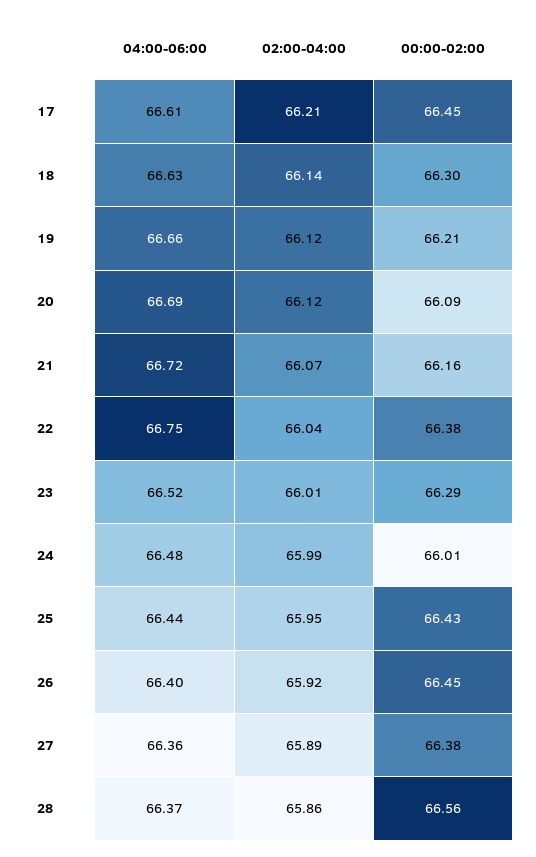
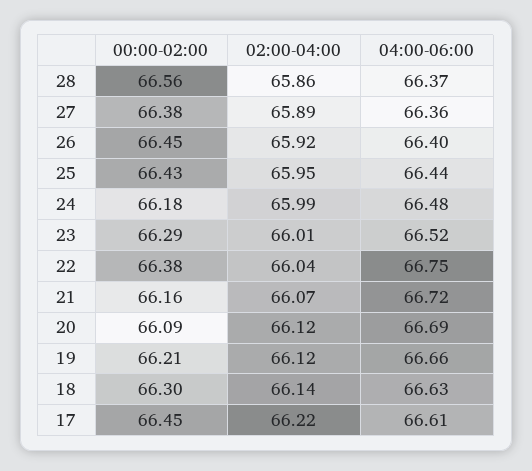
  {
    "04:00-06:00": {
      "17": 66.61,
      "18": 66.63,
      "19": 66.66,
      "20": 66.69,
      "21": 66.72,
      "22": 66.75,
      "23": 66.52,
      "24": 66.48,
      "25": 66.44,
      "26": 66.4,
      "27": 66.36,
      "28": 66.37
    },
    "02:00-04:00": {
-     "17": 66.21,
+     "17": 66.22,
      "18": 66.14,
      "19": 66.12,
      "20": 66.12,
      "21": 66.07,
      "22": 66.04,
      "23": 66.01,
      "24": 65.99,
      "25": 65.95,
      "26": 65.92,
      "27": 65.89,
      "28": 65.86
    },
    "00:00-02:00": {
      "17": 66.45,
      "18": 66.3,
      "19": 66.21,
      "20": 66.09,
      "21": 66.16,
      "22": 66.38,
      "23": 66.29,
-     "24": 66.01,
+     "24": 66.18,
      "25": 66.43,
      "26": 66.45,
      "27": 66.38,
      "28": 66.56
    }
  }

